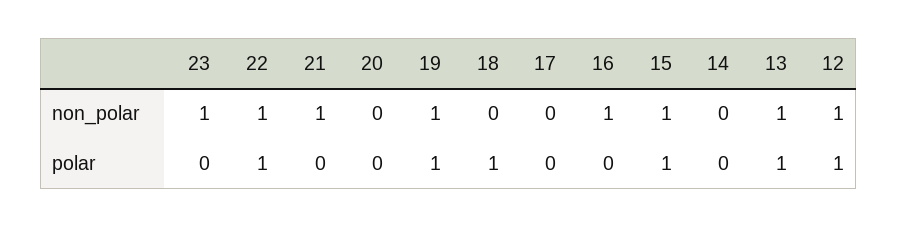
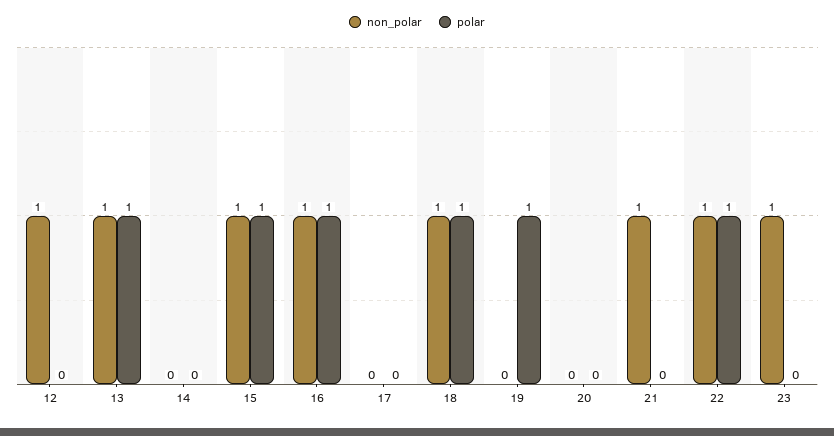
  {
    "non_polar": {
      "23": 1,
      "22": 1,
      "21": 1,
      "20": 0,
-     "19": 1,
+     "19": 0,
-     "18": 0,
+     "18": 1,
      "17": 0,
      "16": 1,
      "15": 1,
      "14": 0,
      "13": 1,
      "12": 1
    },
    "polar": {
      "23": 0,
      "22": 1,
      "21": 0,
      "20": 0,
      "19": 1,
      "18": 1,
      "17": 0,
-     "16": 0,
+     "16": 1,
      "15": 1,
      "14": 0,
      "13": 1,
-     "12": 1
+     "12": 0
    }
  }

